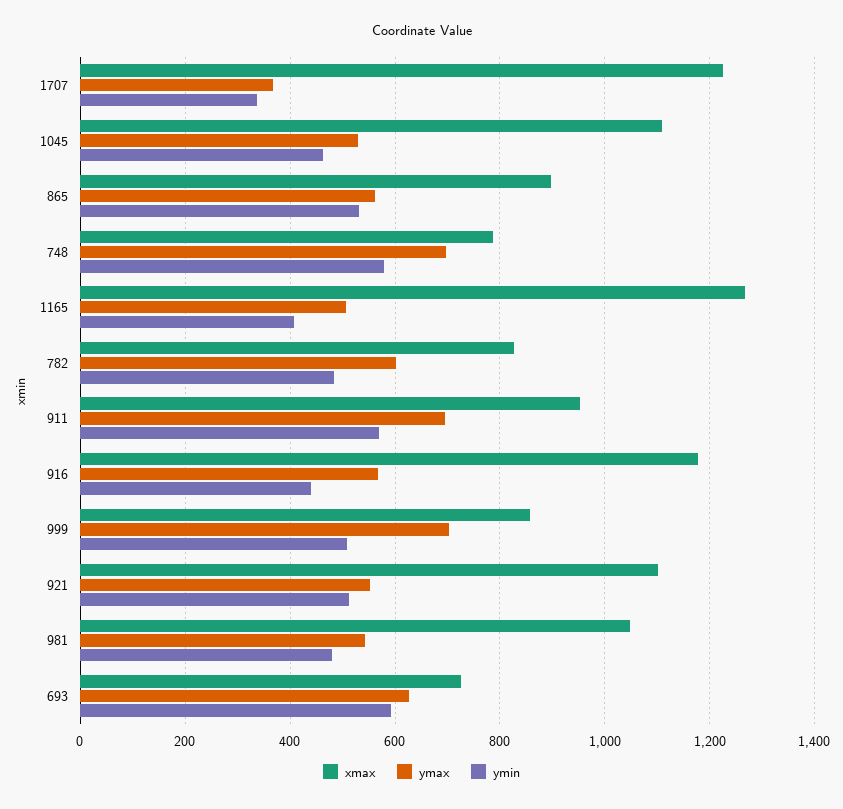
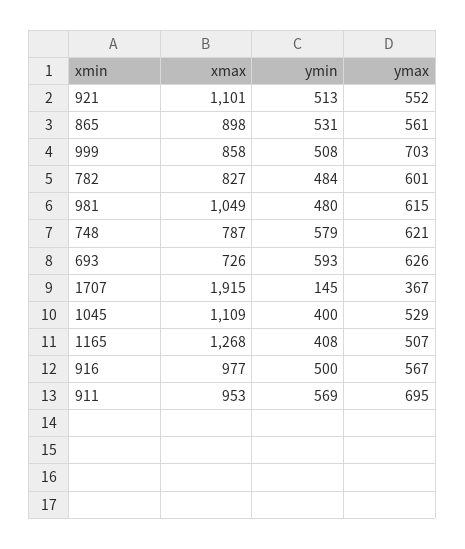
  {
    "xmax": {
-     "1707": 1220,
+     "1707": 1915,
      "1045": 1109,
      "865": 898,
      "748": 787,
      "1165": 1268,
      "782": 827,
      "911": 953,
-     "916": 1180,
+     "916": 977,
      "999": 858,
      "921": 1101,
      "981": 1049,
      "693": 726
    },
    "ymax": {
      "1707": 367,
      "1045": 529,
      "865": 561,
-     "748": 700,
+     "748": 621,
      "1165": 507,
      "782": 601,
      "911": 695,
      "916": 567,
      "999": 703,
      "921": 552,
-     "981": 540,
+     "981": 615,
      "693": 626
    },
    "ymin": {
-     "1707": 340,
+     "1707": 145,
-     "1045": 460,
+     "1045": 400,
      "865": 531,
      "748": 579,
      "1165": 408,
      "782": 484,
      "911": 569,
-     "916": 440,
+     "916": 500,
      "999": 508,
      "921": 513,
      "981": 480,
      "693": 593
    }
  }

